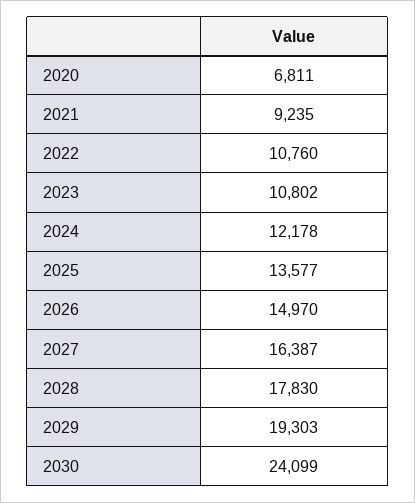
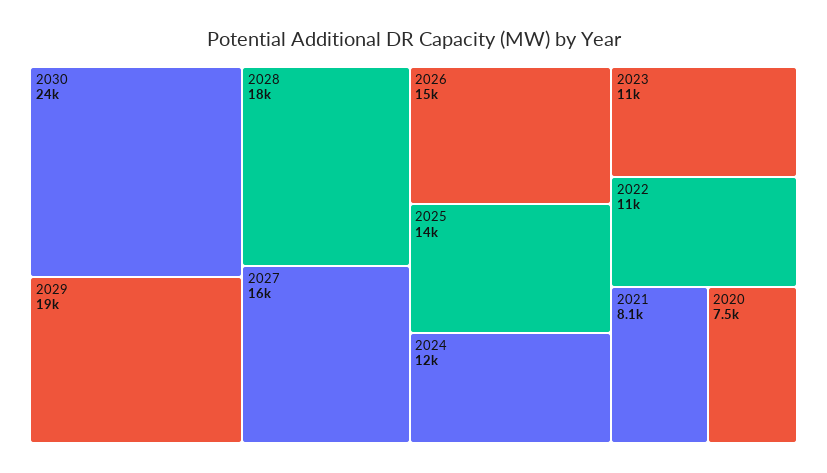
  {
-   "2020": 6811,
+   "2020": 7500,
-   "2021": 9235,
+   "2021": 8100,
    "2022": 10760,
    "2023": 10802,
    "2024": 12178,
    "2025": 13577,
    "2026": 14970,
    "2027": 16387,
    "2028": 17830,
    "2029": 19303,
    "2030": 24099
  }

